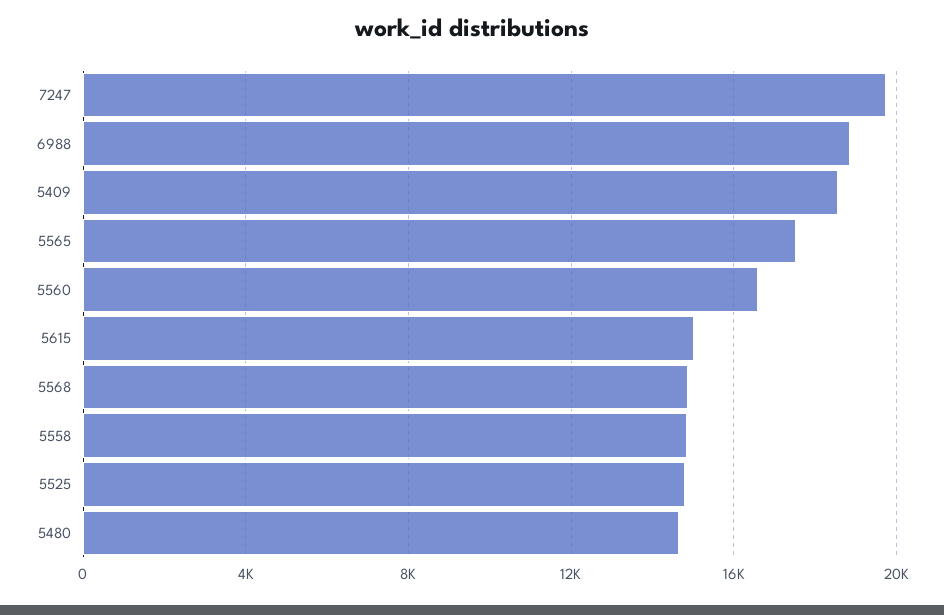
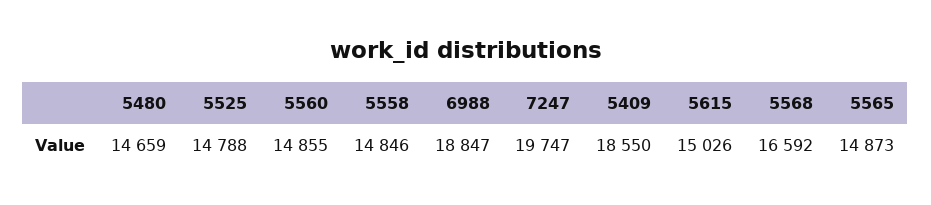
  {
    "7247": 19747,
    "6988": 18847,
    "5409": 18550,
-   "5565": 17500,
+   "5565": 14873,
-   "5560": 16500,
+   "5560": 14855,
    "5615": 15026,
-   "5568": 15000,
+   "5568": 16592,
    "5558": 14846,
    "5525": 14788,
    "5480": 14659
  }

